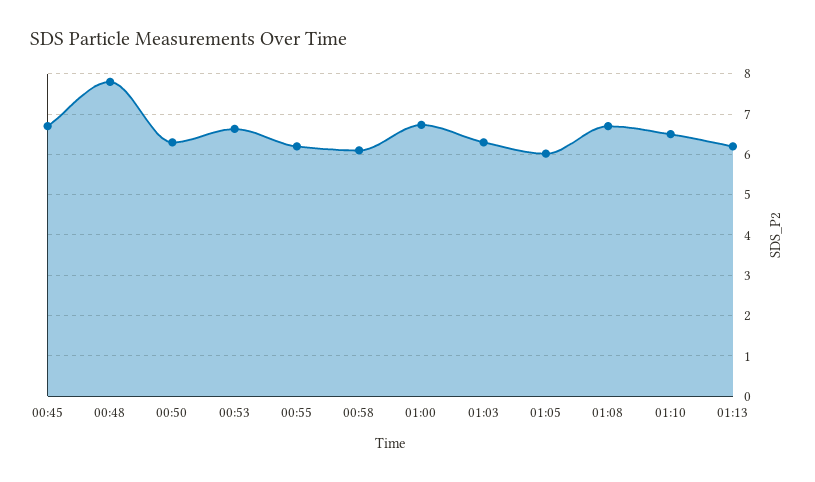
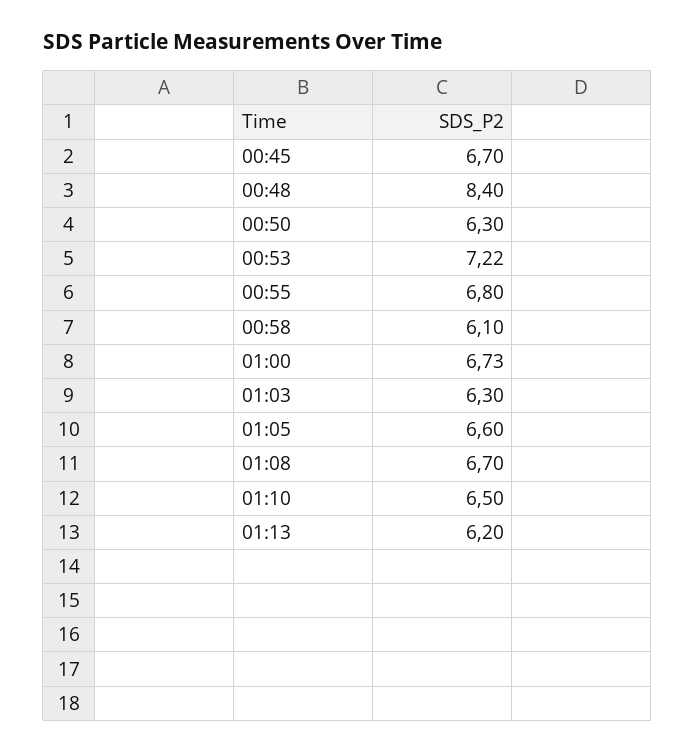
  {
    "00:45": 6.7,
-   "00:48": 7.8,
+   "00:48": 8.4,
    "00:50": 6.3,
-   "00:53": 6.6,
+   "00:53": 7.22,
-   "00:55": 6.2,
+   "00:55": 6.8,
    "00:58": 6.1,
    "01:00": 6.73,
    "01:03": 6.3,
-   "01:05": 6,
+   "01:05": 6.6,
    "01:08": 6.7,
    "01:10": 6.5,
    "01:13": 6.2
  }

